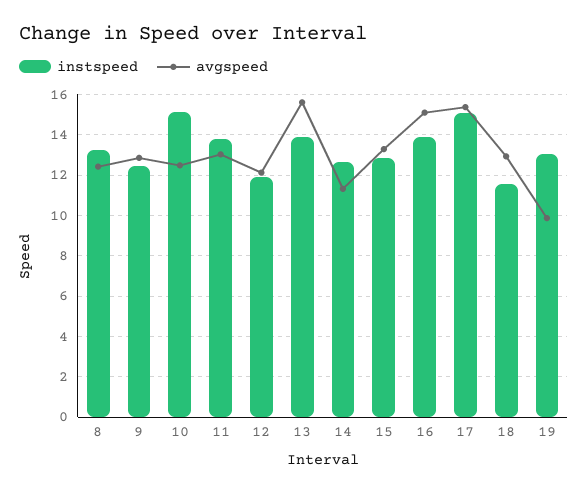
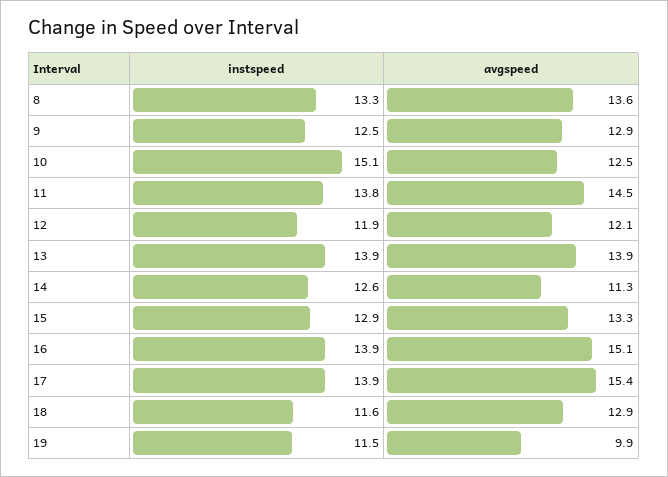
  {
    "instspeed": {
      "8": 13.3,
      "9": 12.5,
      "10": 15.1,
      "11": 13.8,
      "12": 11.9,
      "13": 13.9,
      "14": 12.6,
      "15": 12.9,
      "16": 13.9,
-     "17": 15,
+     "17": 13.9,
      "18": 11.6,
-     "19": 13
+     "19": 11.5
    },
    "avgspeed": {
-     "8": 12.5,
+     "8": 13.6,
      "9": 12.9,
      "10": 12.5,
-     "11": 13,
+     "11": 14.5,
      "12": 12.1,
-     "13": 15.5,
+     "13": 13.9,
      "14": 11.3,
      "15": 13.3,
      "16": 15.1,
      "17": 15.4,
      "18": 12.9,
      "19": 9.9
    }
  }

